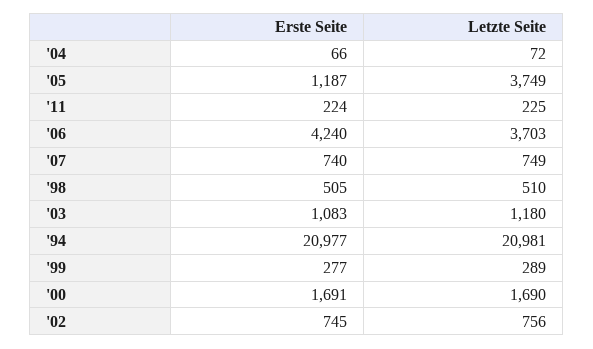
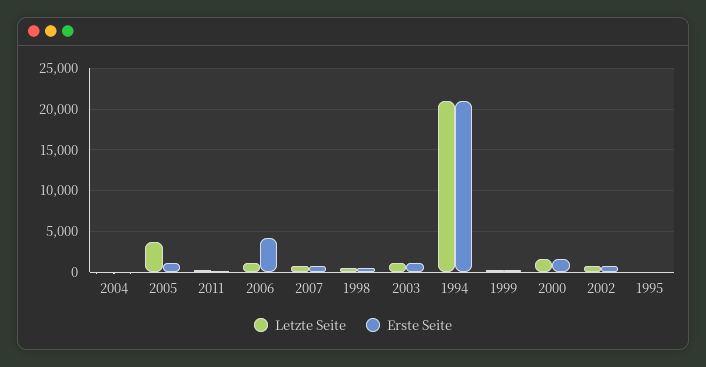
  {
    "Erste Seite": {
      "'04": 66,
      "'05": 1187,
      "'11": 224,
      "'06": 4240,
      "'07": 740,
      "'98": 505,
      "'03": 1083,
      "'94": 20977,
      "'99": 277,
      "'00": 1691,
-     "'02": 745
+     "'02": 745,
+     "1995": 0
    },
    "Letzte Seite": {
      "'04": 72,
      "'05": 3749,
      "'11": 225,
-     "'06": 3703,
+     "'06": 1000,
      "'07": 749,
      "'98": 510,
      "'03": 1180,
      "'94": 20981,
      "'99": 289,
      "'00": 1690,
-     "'02": 756
+     "'02": 756,
+     "1995": 0
    }
  }

